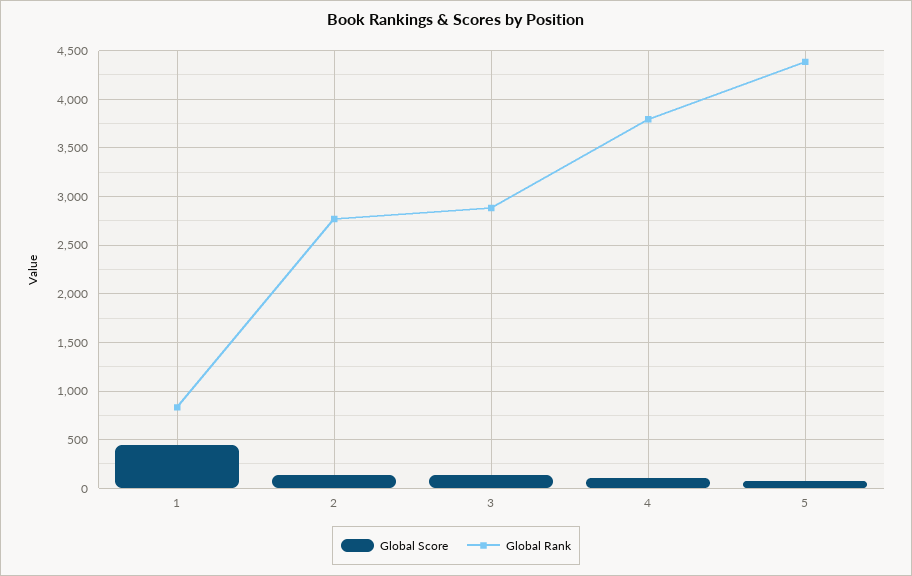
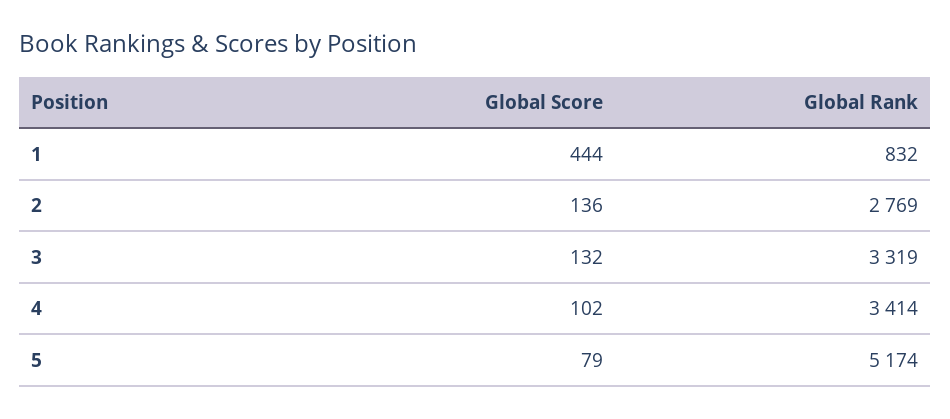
  {
    "Global Score": {
      "1": 444,
      "2": 136,
      "3": 132,
      "4": 102,
      "5": 79
    },
    "Global Rank": {
      "1": 832,
      "2": 2769,
-     "3": 2900,
+     "3": 3319,
-     "4": 3800,
+     "4": 3414,
-     "5": 4400
+     "5": 5174
    }
  }

